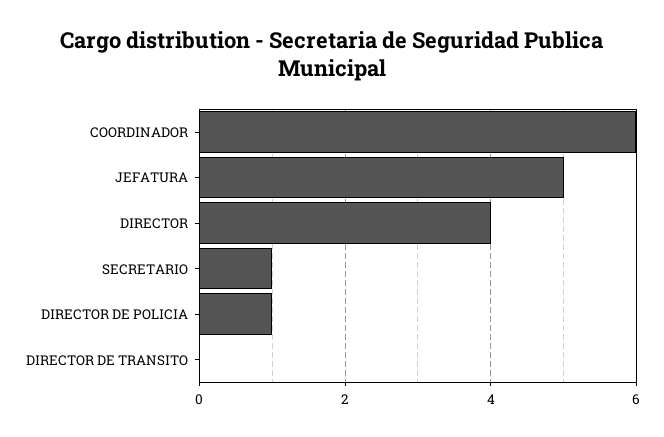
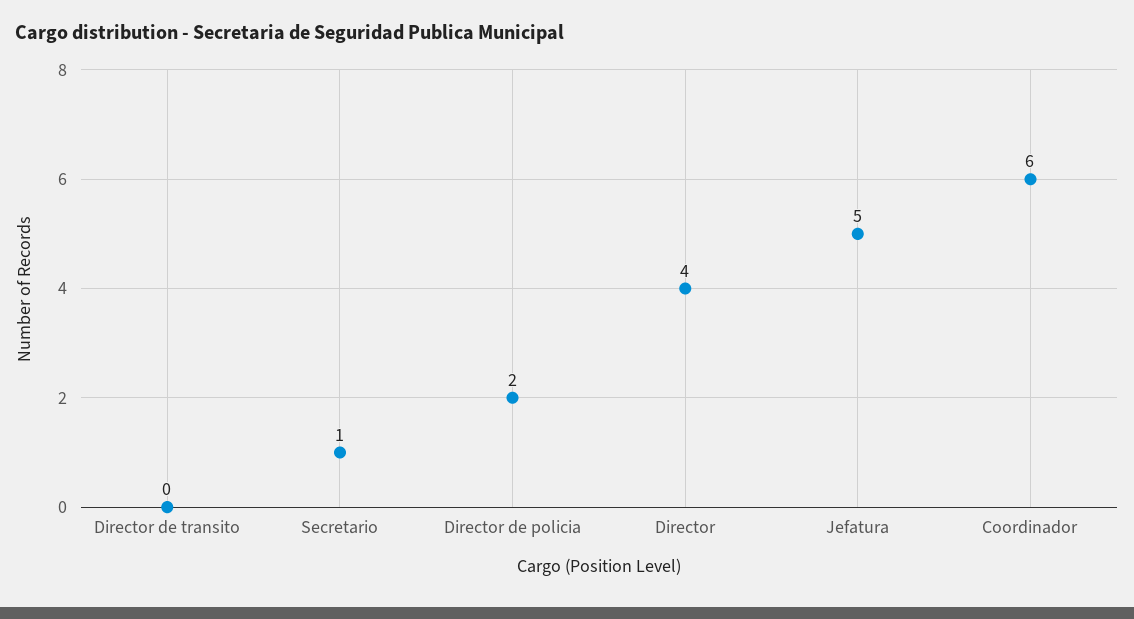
  {
    "COORDINADOR": 6,
    "JEFATURA": 5,
    "DIRECTOR": 4,
    "SECRETARIO": 1,
-   "DIRECTOR DE POLICIA": 1,
+   "DIRECTOR DE POLICIA": 2,
    "DIRECTOR DE TRANSITO": 0
  }

